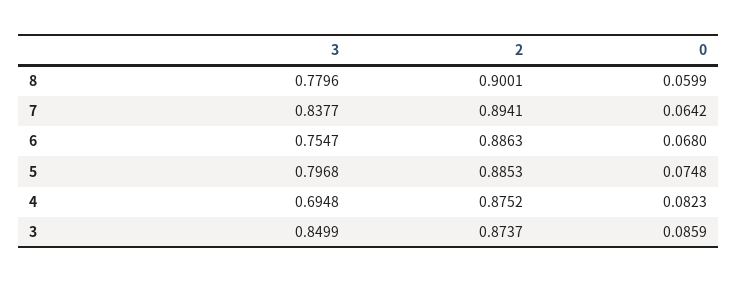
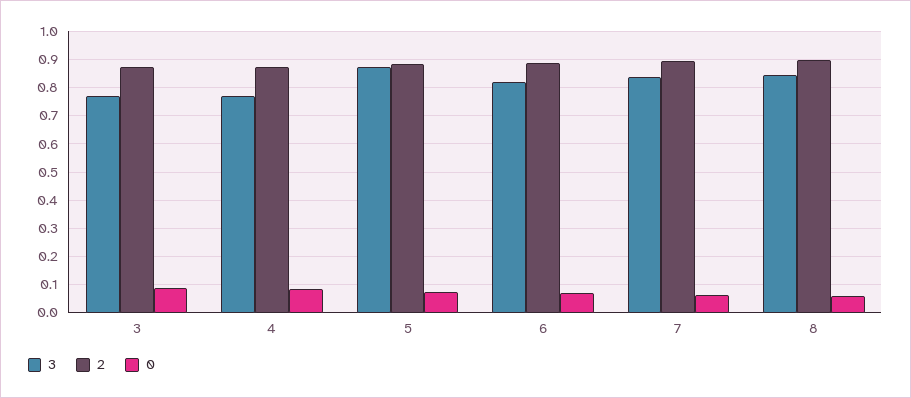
  {
    "3": {
-     "8": 0.7796,
+     "8": 0.85,
      "7": 0.8377,
-     "6": 0.7547,
+     "6": 0.825,
-     "5": 0.7968,
+     "5": 0.875,
-     "4": 0.6948,
+     "4": 0.775,
-     "3": 0.8499
+     "3": 0.775
    },
    "2": {
      "8": 0.9001,
      "7": 0.8941,
      "6": 0.8863,
      "5": 0.8853,
      "4": 0.8752,
      "3": 0.8737
    },
    "0": {
      "8": 0.0599,
      "7": 0.0642,
      "6": 0.068,
      "5": 0.0748,
      "4": 0.0823,
      "3": 0.0859
    }
  }

